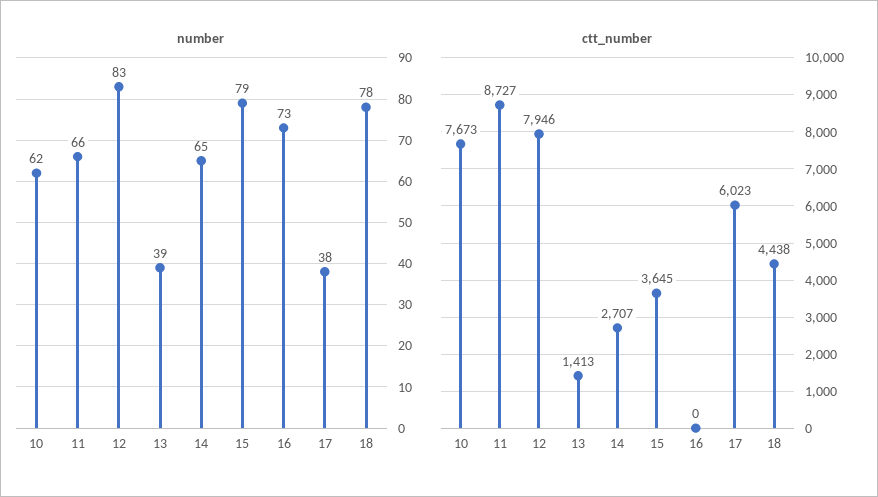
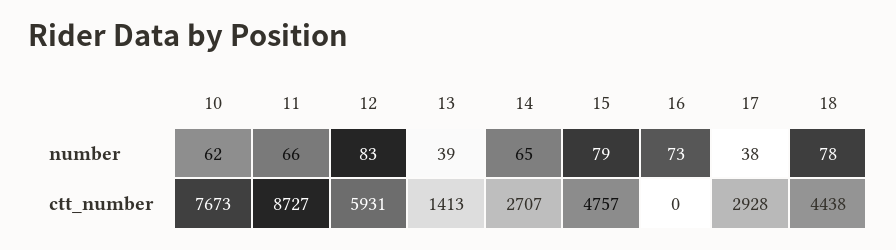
  {
    "number": {
      "10": 62,
      "11": 66,
      "12": 83,
      "13": 39,
      "14": 65,
      "15": 79,
      "16": 73,
      "17": 38,
      "18": 78
    },
    "ctt_number": {
      "10": 7673,
      "11": 8727,
-     "12": 7946,
+     "12": 5931,
      "13": 1413,
      "14": 2707,
-     "15": 3645,
+     "15": 4757,
      "16": 0,
-     "17": 6023,
+     "17": 2928,
      "18": 4438
    }
  }

